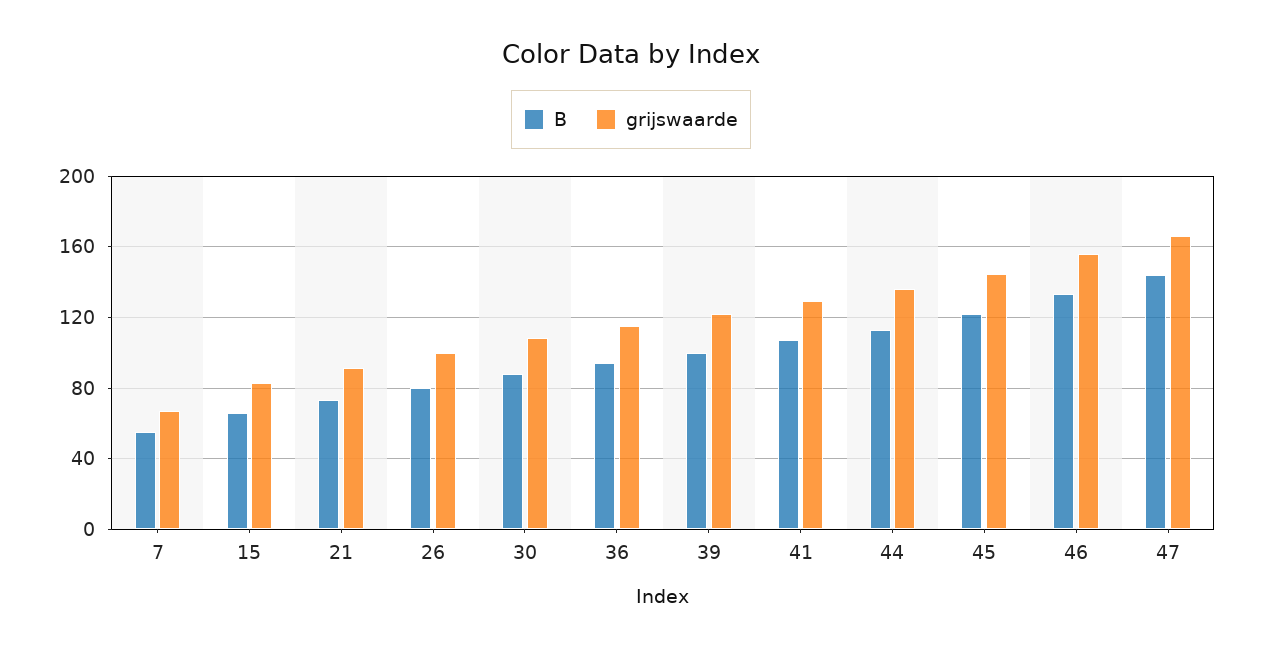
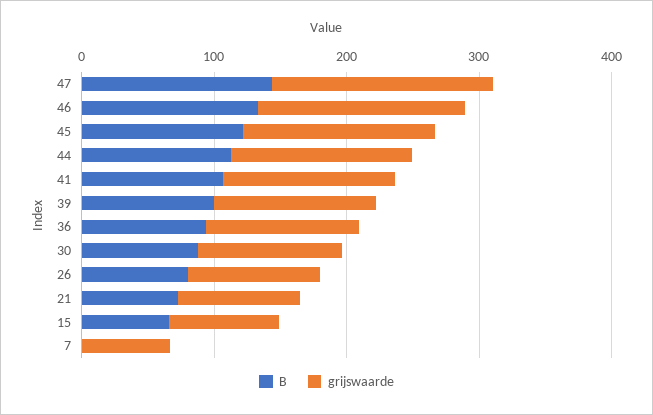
  {
    "B": {
-     "7": 55,
+     "7": 0,
      "15": 65,
      "21": 75,
      "26": 80,
      "30": 90,
      "36": 95,
      "39": 100,
      "41": 105,
      "44": 115,
      "45": 120,
      "46": 135,
      "47": 145
    },
    "grijswaarde": {
      "7": 65,
      "15": 85,
      "21": 90,
      "26": 100,
      "30": 110,
      "36": 115,
      "39": 120,
      "41": 130,
      "44": 135,
      "45": 145,
      "46": 155,
      "47": 165
    }
  }

